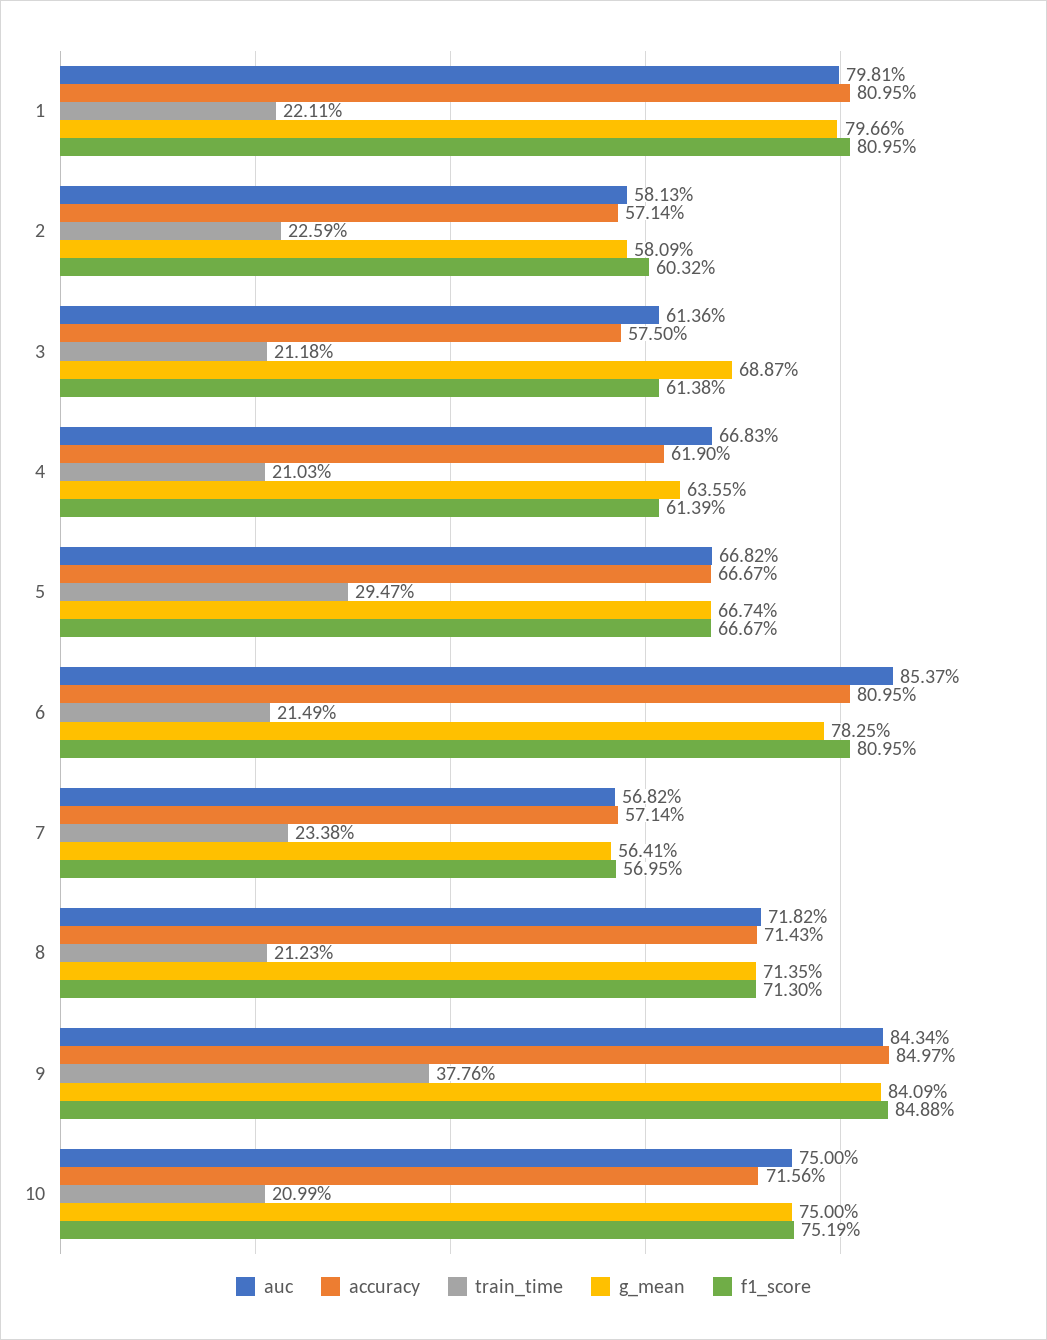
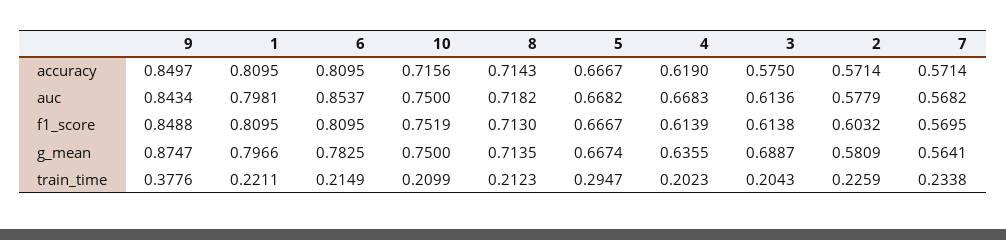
  {
    "auc": {
      "1": 0.7981,
-     "2": 0.5813,
+     "2": 0.5779,
      "3": 0.6136,
      "4": 0.6683,
      "5": 0.6682,
      "6": 0.8537,
      "7": 0.5682,
      "8": 0.7182,
      "9": 0.8434,
      "10": 0.75
    },
    "accuracy": {
      "1": 0.8095,
      "2": 0.5714,
      "3": 0.575,
      "4": 0.619,
      "5": 0.6667,
      "6": 0.8095,
      "7": 0.5714,
      "8": 0.7143,
      "9": 0.8497,
      "10": 0.7156
    },
    "train_time": {
      "1": 0.2211,
      "2": 0.2259,
-     "3": 0.2118,
+     "3": 0.2043,
-     "4": 0.2103,
+     "4": 0.2023,
      "5": 0.2947,
      "6": 0.2149,
      "7": 0.2338,
      "8": 0.2123,
      "9": 0.3776,
      "10": 0.2099
    },
    "g_mean": {
      "1": 0.7966,
      "2": 0.5809,
      "3": 0.6887,
      "4": 0.6355,
      "5": 0.6674,
      "6": 0.7825,
      "7": 0.5641,
      "8": 0.7135,
-     "9": 0.8409,
+     "9": 0.8747,
      "10": 0.75
    },
    "f1_score": {
      "1": 0.8095,
      "2": 0.6032,
      "3": 0.6138,
      "4": 0.6139,
      "5": 0.6667,
      "6": 0.8095,
      "7": 0.5695,
      "8": 0.713,
      "9": 0.8488,
      "10": 0.7519
    }
  }

